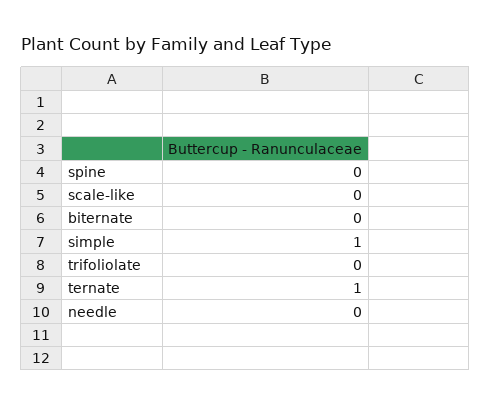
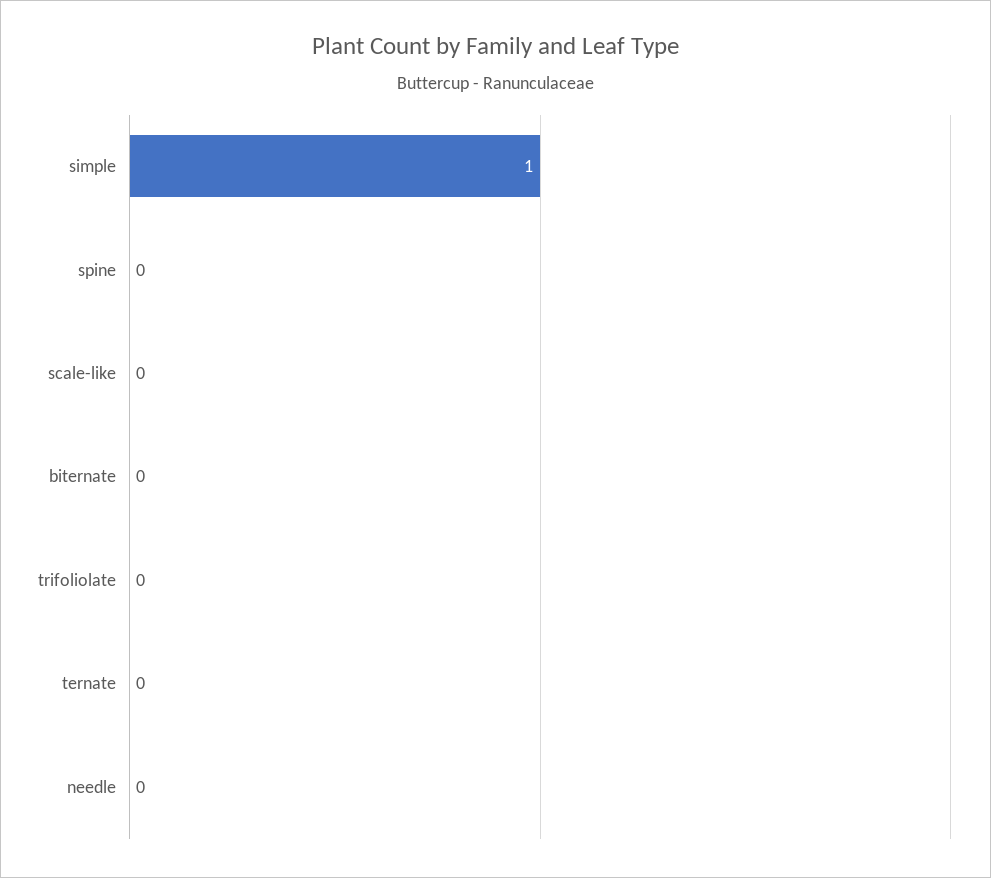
  {
    "spine": 0,
    "scale-like": 0,
    "biternate": 0,
    "simple": 1,
    "trifoliolate": 0,
-   "ternate": 1,
+   "ternate": 0,
    "needle": 0
  }

